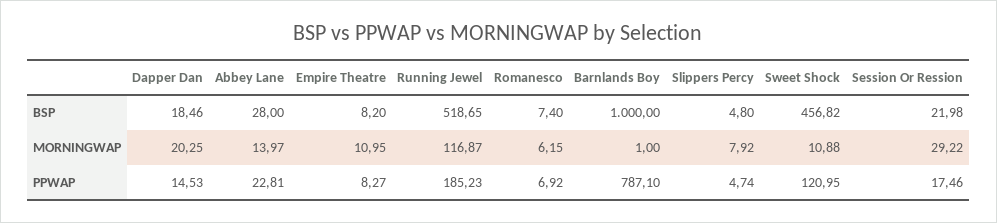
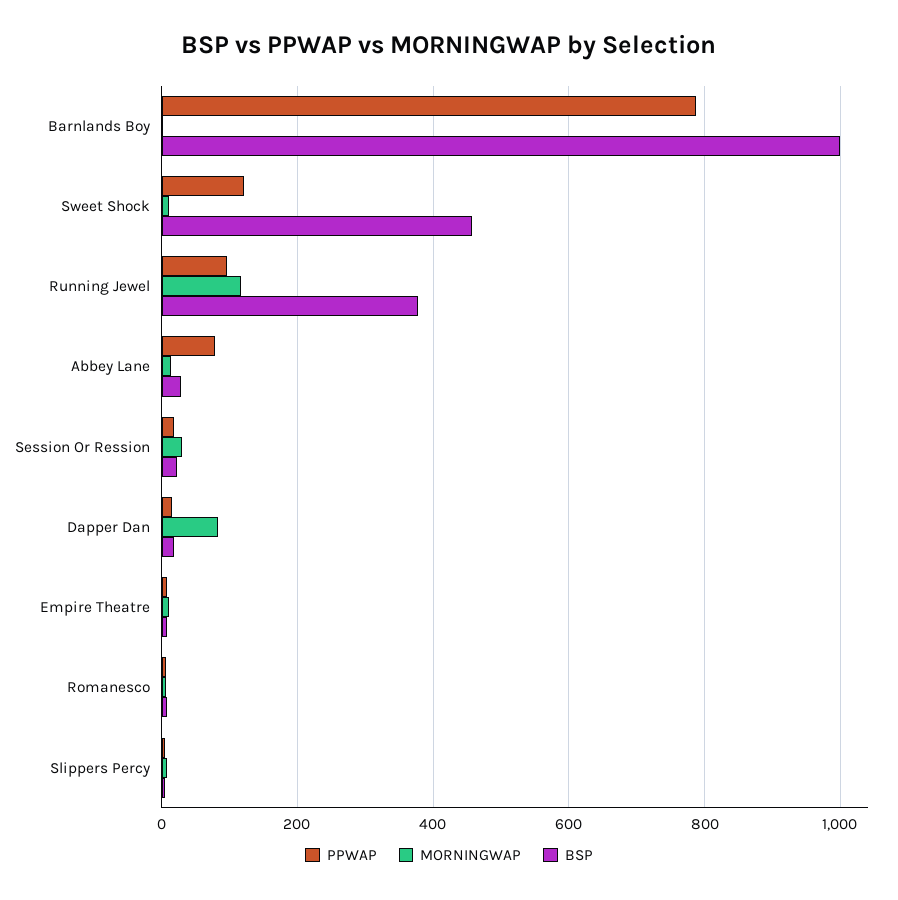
  {
    "BSP": {
      "Dapper Dan": 18.46,
      "Abbey Lane": 28,
      "Empire Theatre": 8.2,
-     "Running Jewel": 518.65,
+     "Running Jewel": 380,
      "Romanesco": 7.4,
      "Barnlands Boy": 1000,
      "Slippers Percy": 4.8,
      "Sweet Shock": 456.82,
      "Session Or Ression": 21.98
    },
    "MORNINGWAP": {
-     "Dapper Dan": 20.25,
+     "Dapper Dan": 80,
      "Abbey Lane": 13.97,
      "Empire Theatre": 10.95,
      "Running Jewel": 116.87,
      "Romanesco": 6.15,
      "Barnlands Boy": 1,
      "Slippers Percy": 7.92,
      "Sweet Shock": 10.88,
      "Session Or Ression": 29.22
    },
    "PPWAP": {
      "Dapper Dan": 14.53,
-     "Abbey Lane": 22.81,
+     "Abbey Lane": 80,
      "Empire Theatre": 8.27,
-     "Running Jewel": 185.23,
+     "Running Jewel": 100,
      "Romanesco": 6.92,
      "Barnlands Boy": 787.1,
      "Slippers Percy": 4.74,
      "Sweet Shock": 120.95,
      "Session Or Ression": 17.46
    }
  }

